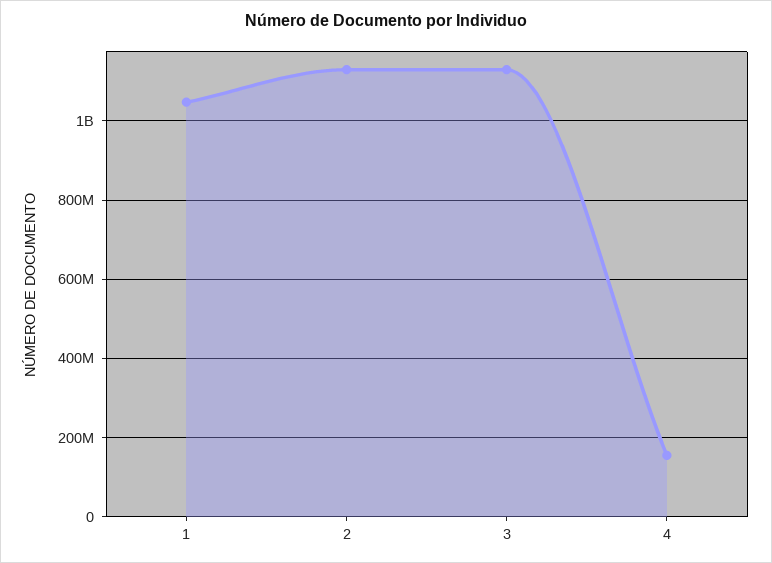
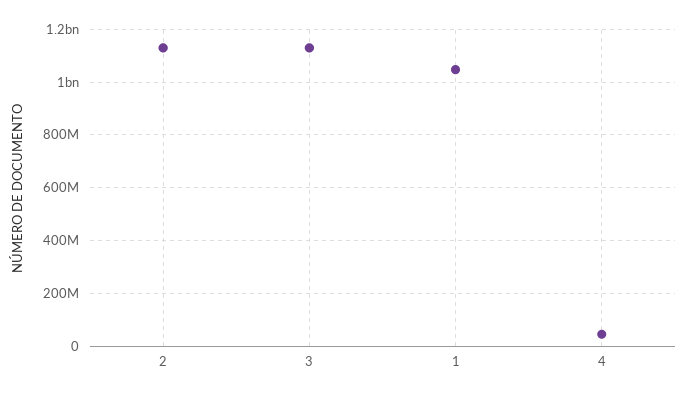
  {
    "1": 1040000000,
    "2": 1120000000,
    "3": 1120000000,
-   "4": 160000000
+   "4": 50000000
  }

